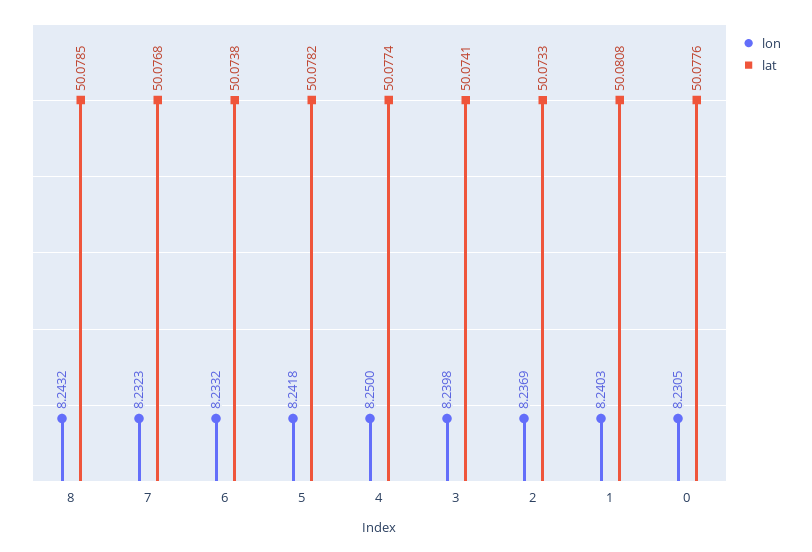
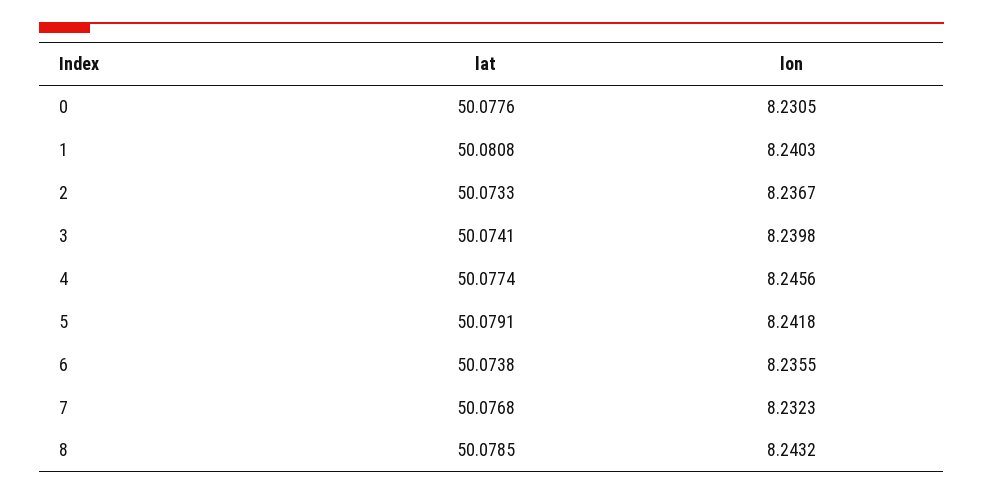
  {
    "lon": {
      "8": 8.2432,
      "7": 8.2323,
-     "6": 8.2332,
+     "6": 8.2355,
      "5": 8.2418,
-     "4": 8.25,
+     "4": 8.2456,
      "3": 8.2398,
-     "2": 8.2369,
+     "2": 8.2367,
      "1": 8.2403,
      "0": 8.2305
    },
    "lat": {
      "8": 50.0785,
      "7": 50.0768,
      "6": 50.0738,
-     "5": 50.0782,
+     "5": 50.0791,
      "4": 50.0774,
      "3": 50.0741,
      "2": 50.0733,
      "1": 50.0808,
      "0": 50.0776
    }
  }

